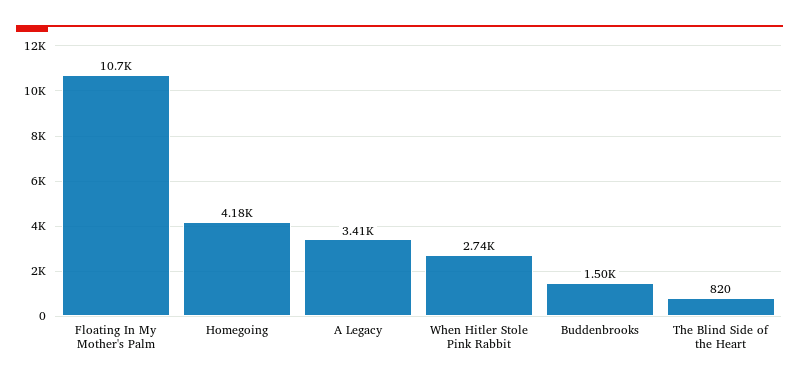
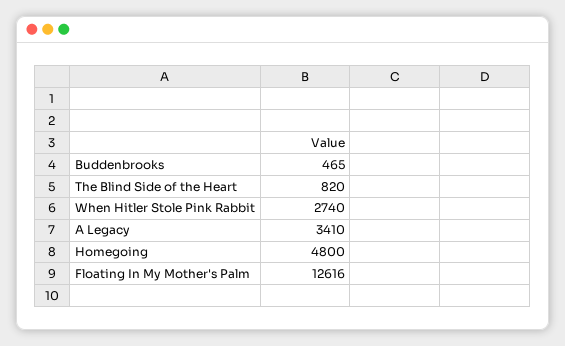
  {
-   "Floating In My Mother's Palm": 10700,
+   "Floating In My Mother's Palm": 12616,
-   "Homegoing": 4180,
+   "Homegoing": 4800,
    "A Legacy": 3410,
    "When Hitler Stole Pink Rabbit": 2740,
-   "Buddenbrooks": 1500,
+   "Buddenbrooks": 465,
    "The Blind Side of the Heart": 820
  }

